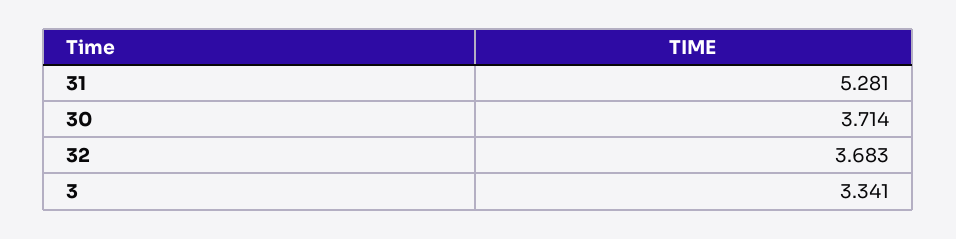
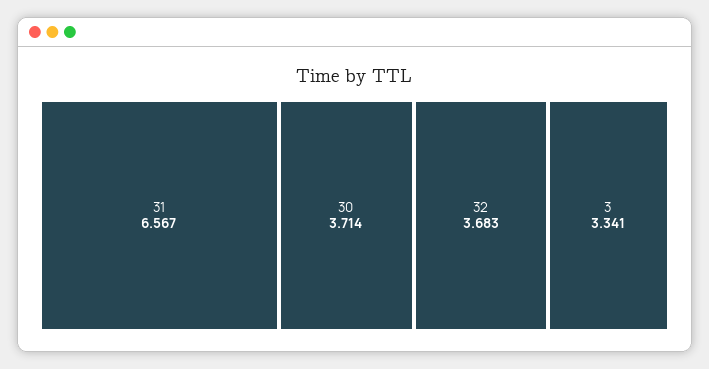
  {
-   "31": 5.281,
+   "31": 6.567,
    "30": 3.714,
    "32": 3.683,
    "3": 3.341
  }

